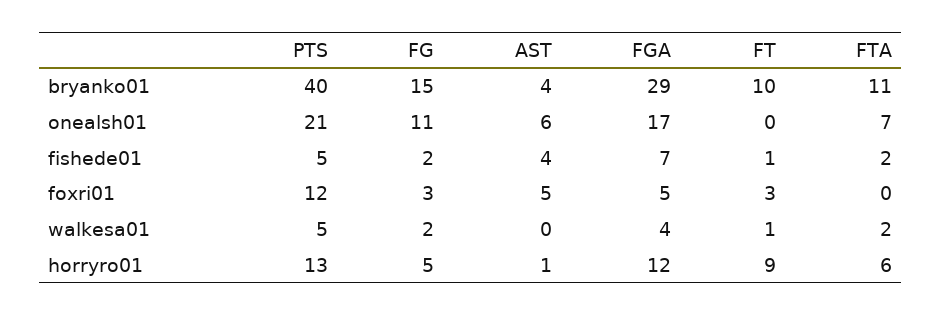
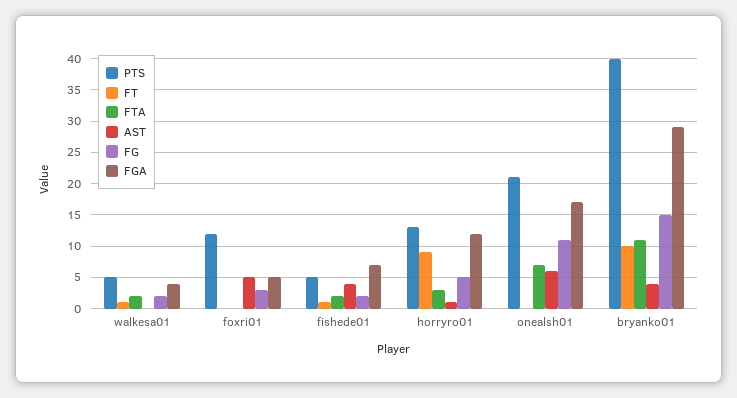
  {
    "PTS": {
      "bryanko01": 40,
      "onealsh01": 21,
      "fishede01": 5,
      "foxri01": 12,
      "walkesa01": 5,
      "horryro01": 13
    },
    "FG": {
      "bryanko01": 15,
      "onealsh01": 11,
      "fishede01": 2,
      "foxri01": 3,
      "walkesa01": 2,
      "horryro01": 5
    },
    "AST": {
      "bryanko01": 4,
      "onealsh01": 6,
      "fishede01": 4,
      "foxri01": 5,
      "walkesa01": 0,
      "horryro01": 1
    },
    "FGA": {
      "bryanko01": 29,
      "onealsh01": 17,
      "fishede01": 7,
      "foxri01": 5,
      "walkesa01": 4,
      "horryro01": 12
    },
    "FT": {
      "bryanko01": 10,
      "onealsh01": 0,
      "fishede01": 1,
-     "foxri01": 3,
+     "foxri01": 0,
      "walkesa01": 1,
      "horryro01": 9
    },
    "FTA": {
      "bryanko01": 11,
      "onealsh01": 7,
      "fishede01": 2,
      "foxri01": 0,
      "walkesa01": 2,
-     "horryro01": 6
+     "horryro01": 3
    }
  }

